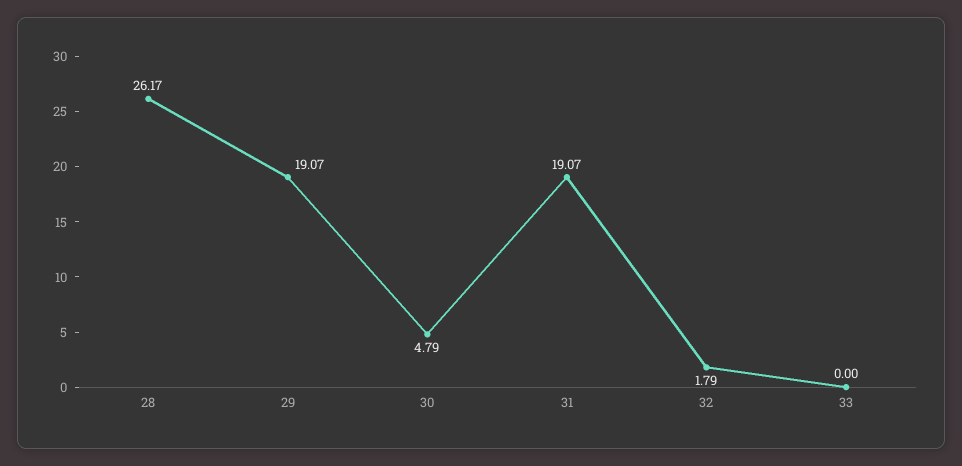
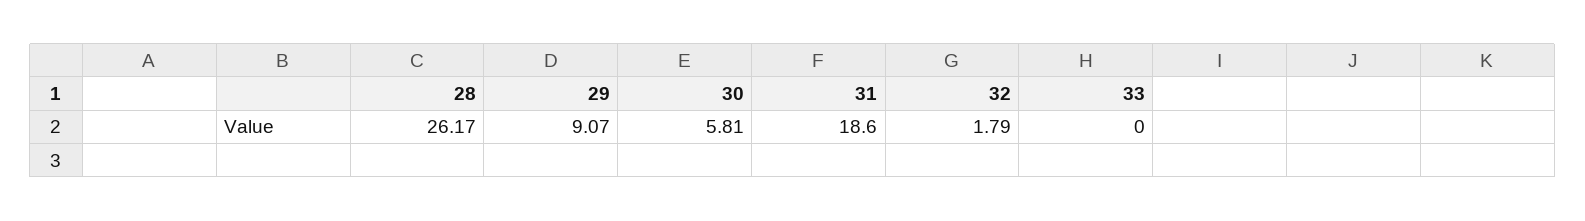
  {
    "28": 26.17,
-   "29": 19.07,
+   "29": 9.07,
-   "30": 4.79,
+   "30": 5.81,
-   "31": 19.07,
+   "31": 18.6,
    "32": 1.79,
    "33": 0
  }

